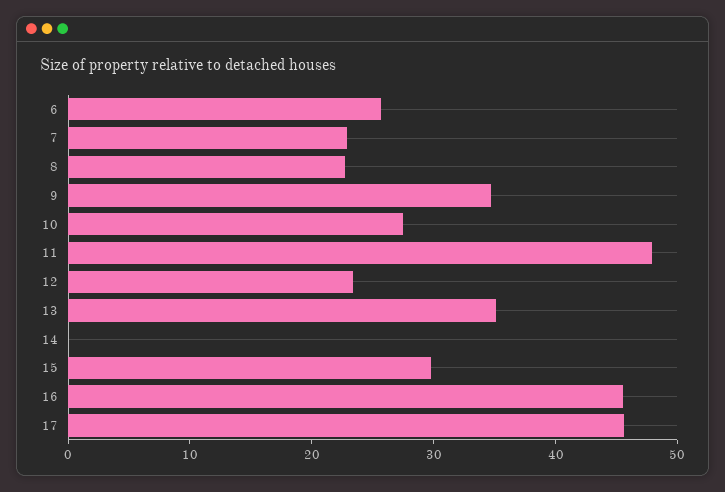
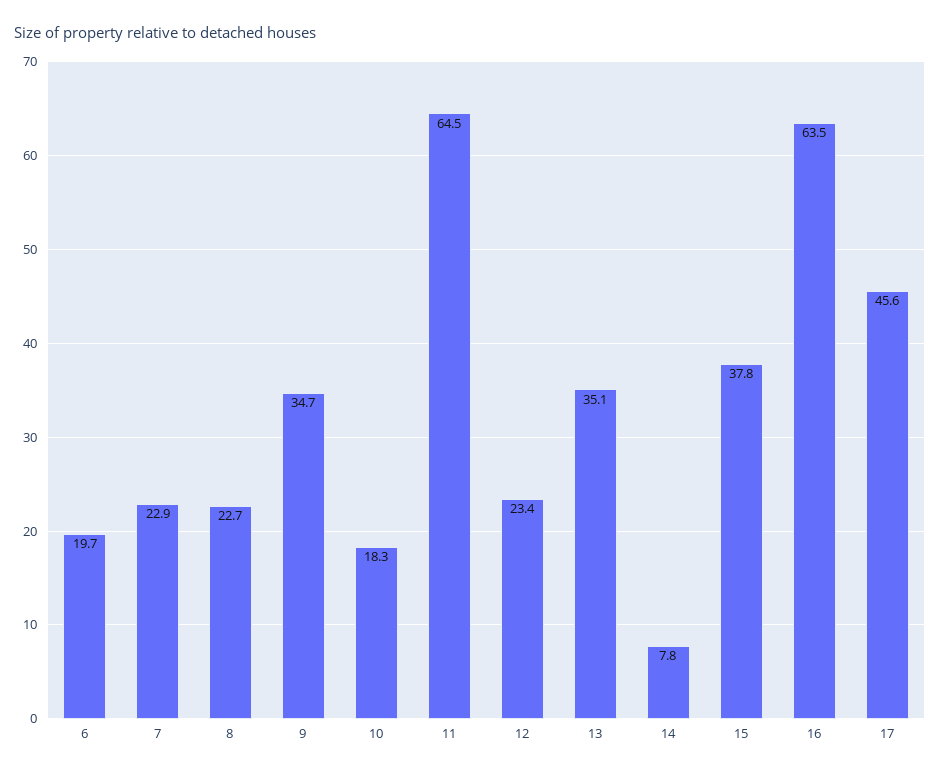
  {
-   "6": 26,
+   "6": 19.7,
    "7": 22.9,
    "8": 22.7,
    "9": 34.7,
-   "10": 28,
+   "10": 18.3,
-   "11": 48,
+   "11": 64.5,
    "12": 23.4,
    "13": 35.1,
-   "14": 0,
+   "14": 7.8,
-   "15": 30,
+   "15": 37.8,
-   "16": 46,
+   "16": 63.5,
    "17": 45.6
  }

